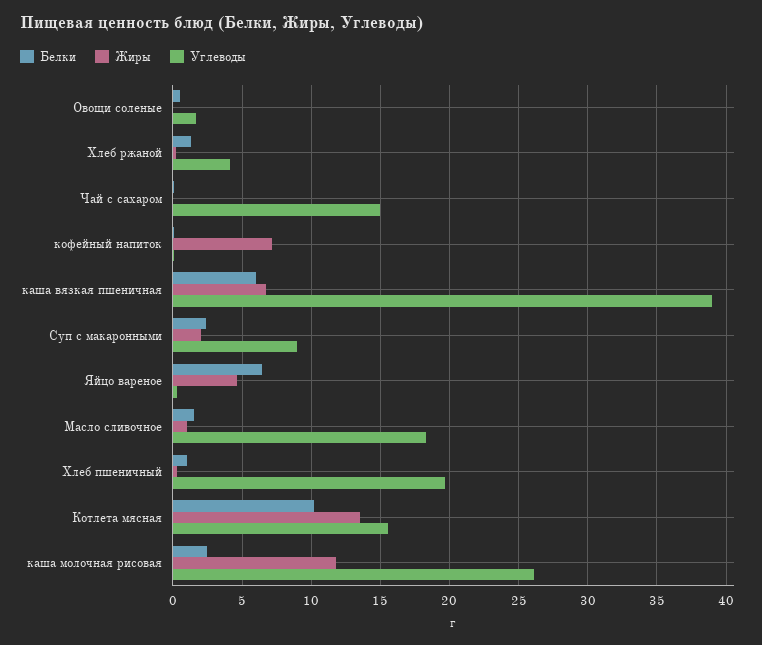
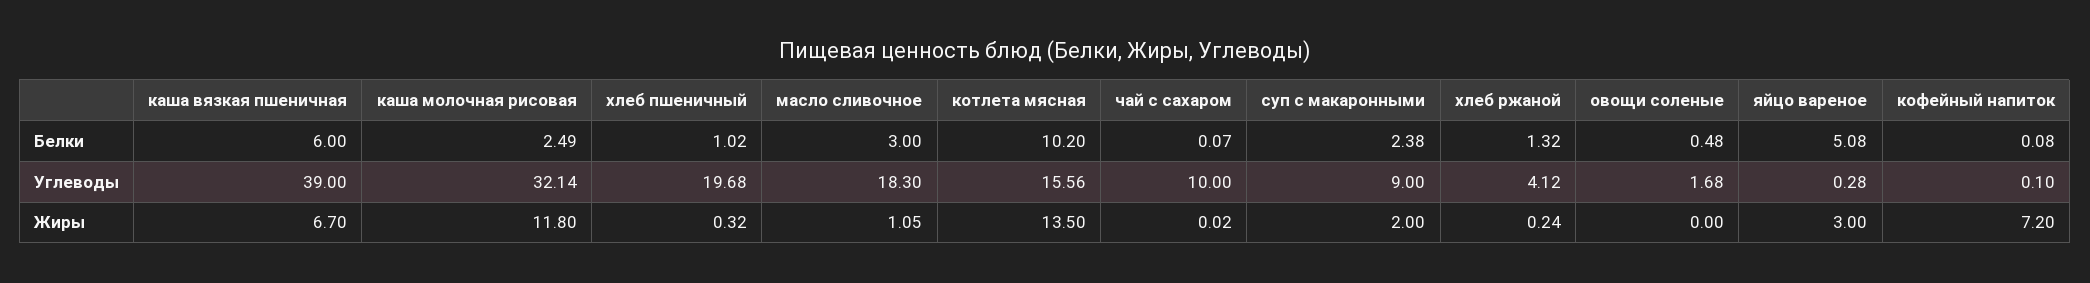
  {
    "Белки": {
      "Овощи соленые": 0.48,
      "Хлеб ржаной": 1.32,
      "Чай с сахаром": 0.07,
      "кофейный напиток": 0.08,
      "каша вязкая пшеничная": 6,
      "Суп с макаронными": 2.38,
-     "Яйцо вареное": 6.5,
+     "Яйцо вареное": 5.08,
-     "Масло сливочное": 1.5,
+     "Масло сливочное": 3,
      "Хлеб пшеничный": 1.02,
      "Котлета мясная": 10.2,
      "каша молочная рисовая": 2.49
    },
    "Жиры": {
      "Овощи соленые": 0,
      "Хлеб ржаной": 0.24,
      "Чай с сахаром": 0.02,
      "кофейный напиток": 7.2,
      "каша вязкая пшеничная": 6.7,
      "Суп с макаронными": 2,
-     "Яйцо вареное": 4.5,
+     "Яйцо вареное": 3,
      "Масло сливочное": 1.05,
      "Хлеб пшеничный": 0.32,
      "Котлета мясная": 13.5,
      "каша молочная рисовая": 11.8
    },
    "Углеводы": {
      "Овощи соленые": 1.68,
      "Хлеб ржаной": 4.12,
-     "Чай с сахаром": 15,
+     "Чай с сахаром": 10,
      "кофейный напиток": 0.1,
      "каша вязкая пшеничная": 39,
      "Суп с макаронными": 9,
      "Яйцо вареное": 0.28,
      "Масло сливочное": 18.3,
      "Хлеб пшеничный": 19.68,
      "Котлета мясная": 15.56,
-     "каша молочная рисовая": 26
+     "каша молочная рисовая": 32.14
    }
  }

